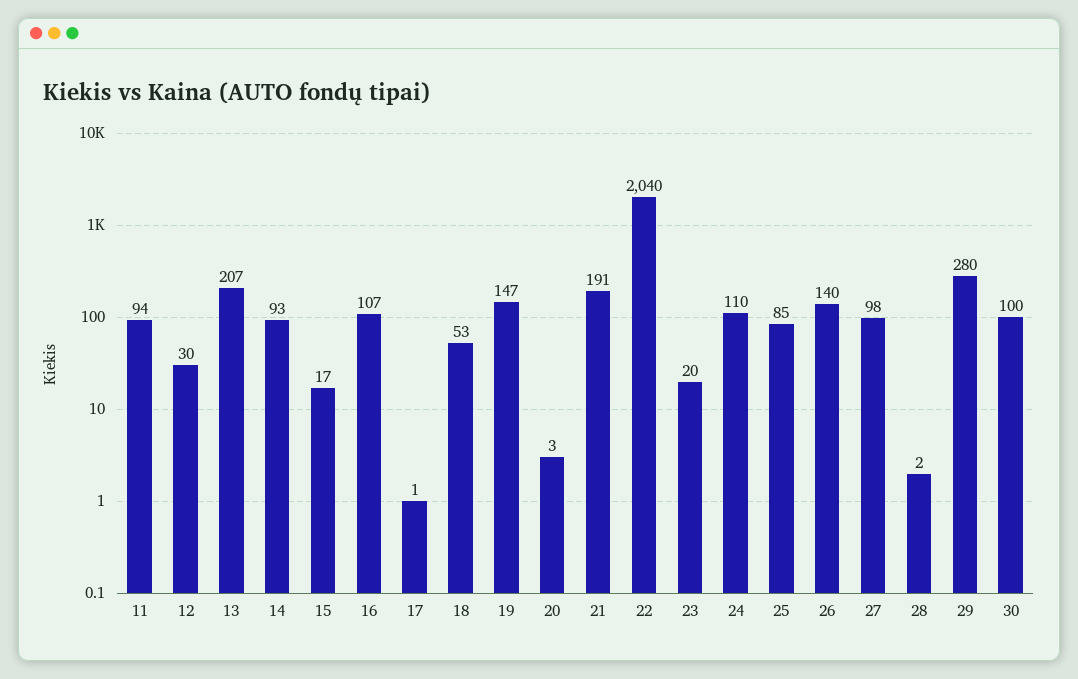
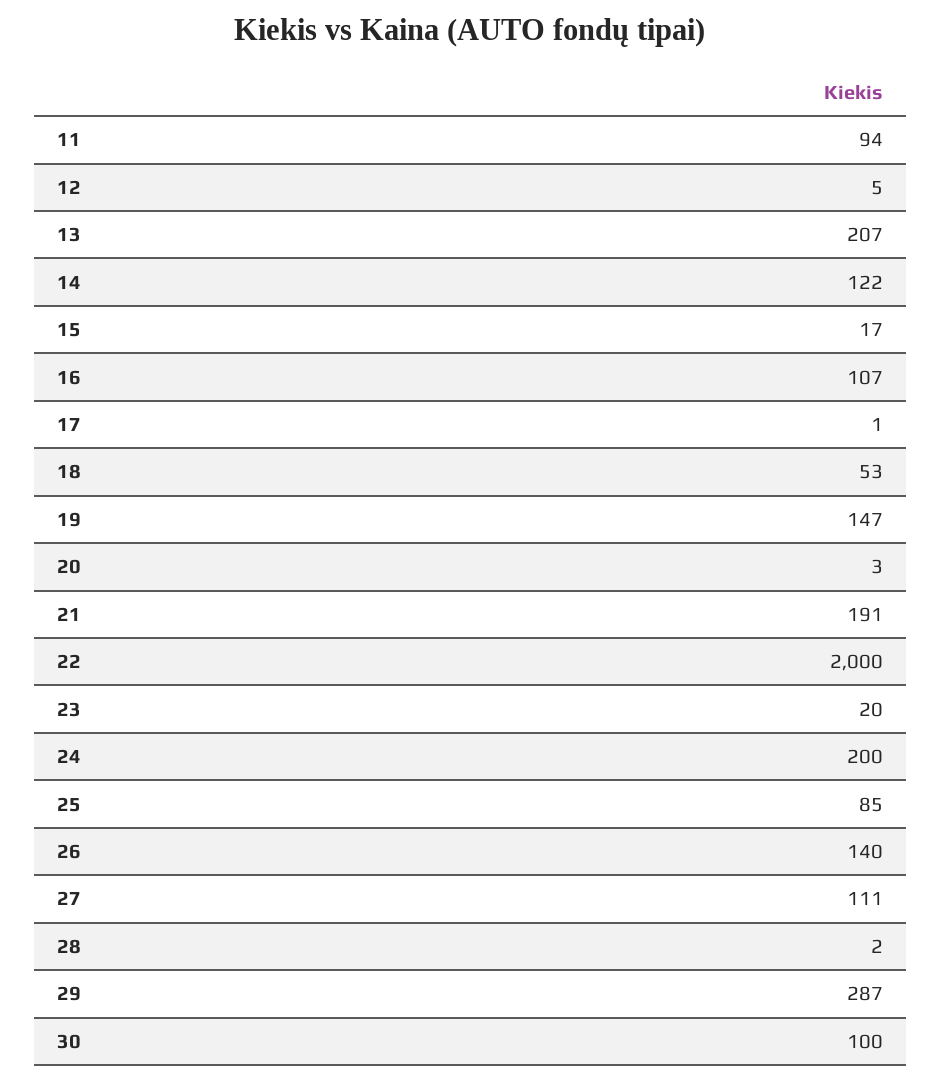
  {
    "11": 94,
-   "12": 30,
+   "12": 5,
    "13": 207,
-   "14": 93,
+   "14": 122,
    "15": 17,
    "16": 107,
    "17": 1,
    "18": 53,
    "19": 147,
    "20": 3,
    "21": 191,
-   "22": 2040,
+   "22": 2000,
    "23": 20,
-   "24": 110,
+   "24": 200,
    "25": 85,
    "26": 140,
-   "27": 98,
+   "27": 111,
    "28": 2,
-   "29": 280,
+   "29": 287,
    "30": 100
  }

